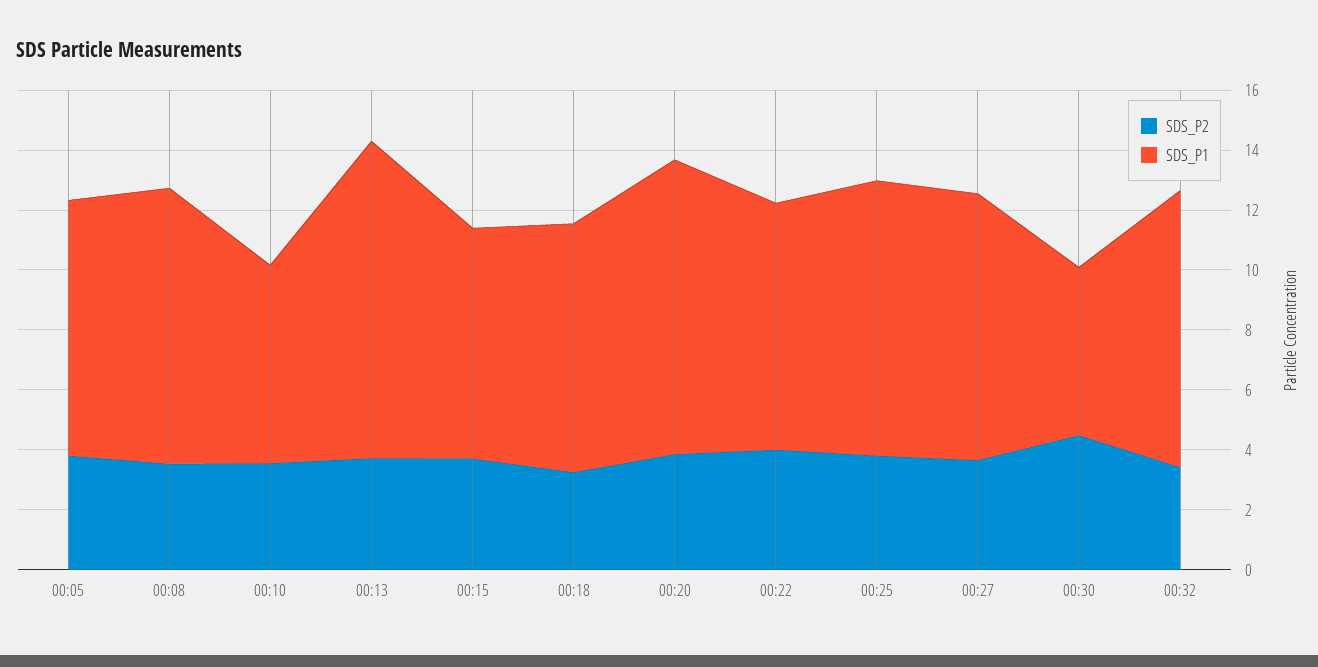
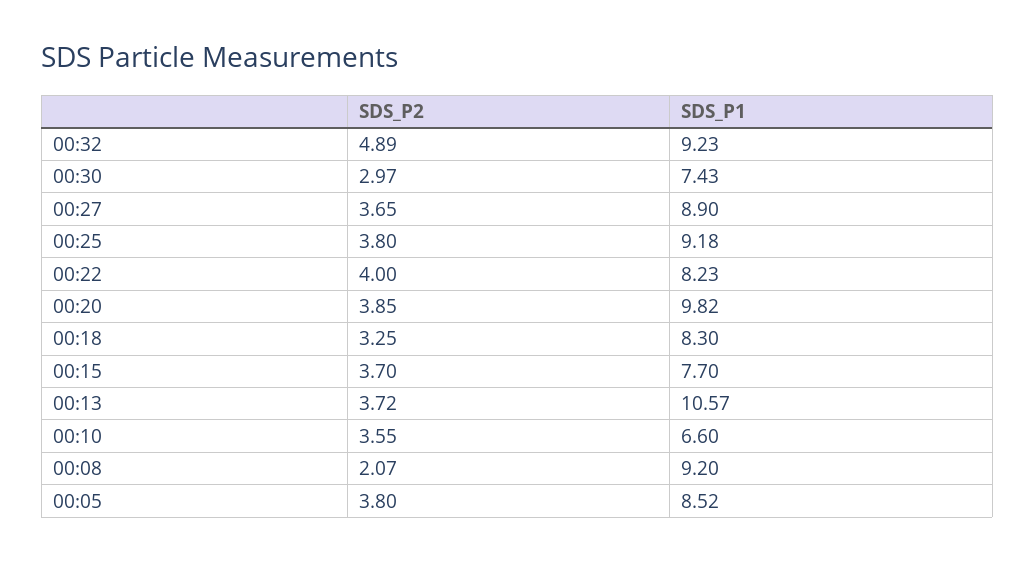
  {
    "SDS_P2": {
      "00:05": 3.8,
-     "00:08": 3.5,
+     "00:08": 2.07,
      "00:10": 3.55,
      "00:13": 3.72,
      "00:15": 3.7,
      "00:18": 3.25,
      "00:20": 3.85,
      "00:22": 4,
      "00:25": 3.8,
      "00:27": 3.65,
-     "00:30": 4.5,
+     "00:30": 2.97,
-     "00:32": 3.5
+     "00:32": 4.89
    },
    "SDS_P1": {
      "00:05": 8.52,
      "00:08": 9.2,
      "00:10": 6.6,
      "00:13": 10.57,
      "00:15": 7.7,
      "00:18": 8.3,
      "00:20": 9.82,
      "00:22": 8.23,
      "00:25": 9.18,
      "00:27": 8.9,
-     "00:30": 5.5,
+     "00:30": 7.43,
      "00:32": 9.23
    }
  }

